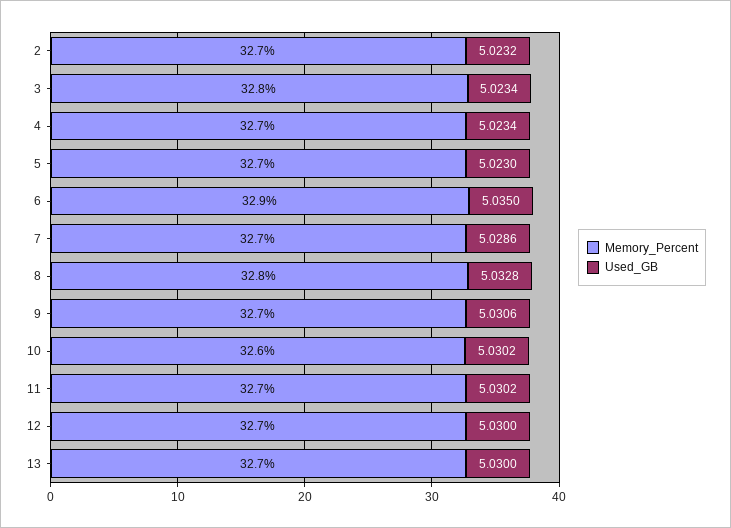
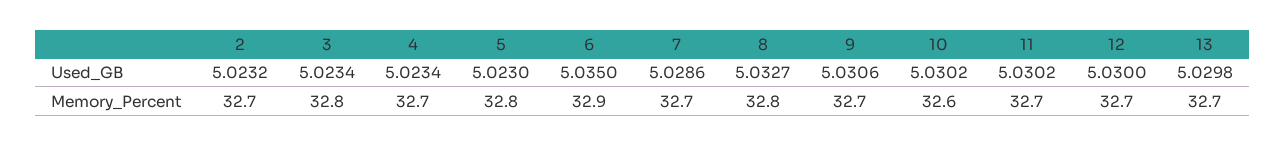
  {
    "Memory_Percent": {
      "2": 32.7,
      "3": 32.8,
      "4": 32.7,
-     "5": 32.7,
+     "5": 32.8,
      "6": 32.9,
      "7": 32.7,
      "8": 32.8,
      "9": 32.7,
      "10": 32.6,
      "11": 32.7,
      "12": 32.7,
      "13": 32.7
    },
    "Used_GB": {
      "2": 5.0232,
      "3": 5.0234,
      "4": 5.0234,
      "5": 5.023,
      "6": 5.035,
      "7": 5.0286,
-     "8": 5.0328,
+     "8": 5.0327,
      "9": 5.0306,
      "10": 5.0302,
      "11": 5.0302,
      "12": 5.03,
-     "13": 5.03
+     "13": 5.0298
    }
  }

